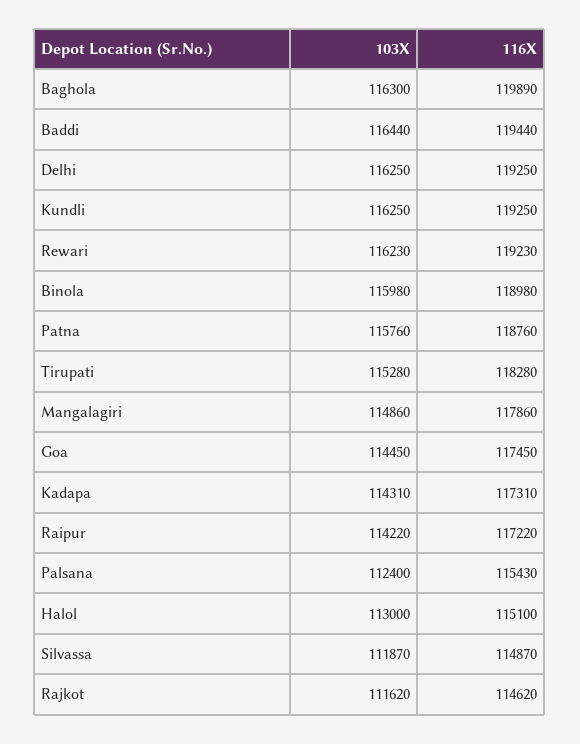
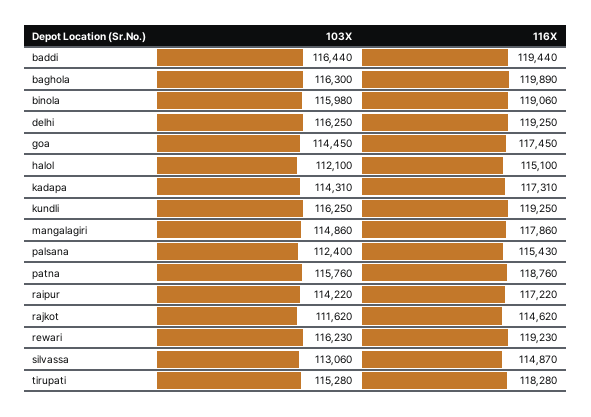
  {
    "103X": {
      "Baghola": 116300,
      "Baddi": 116440,
      "Delhi": 116250,
      "Kundli": 116250,
      "Rewari": 116230,
      "Binola": 115980,
      "Patna": 115760,
      "Tirupati": 115280,
      "Mangalagiri": 114860,
      "Goa": 114450,
      "Kadapa": 114310,
      "Raipur": 114220,
      "Palsana": 112400,
-     "Halol": 113000,
+     "Halol": 112100,
-     "Silvassa": 111870,
+     "Silvassa": 113060,
      "Rajkot": 111620
    },
    "116X": {
      "Baghola": 119890,
      "Baddi": 119440,
      "Delhi": 119250,
      "Kundli": 119250,
      "Rewari": 119230,
-     "Binola": 118980,
+     "Binola": 119060,
      "Patna": 118760,
      "Tirupati": 118280,
      "Mangalagiri": 117860,
      "Goa": 117450,
      "Kadapa": 117310,
      "Raipur": 117220,
      "Palsana": 115430,
      "Halol": 115100,
      "Silvassa": 114870,
      "Rajkot": 114620
    }
  }

